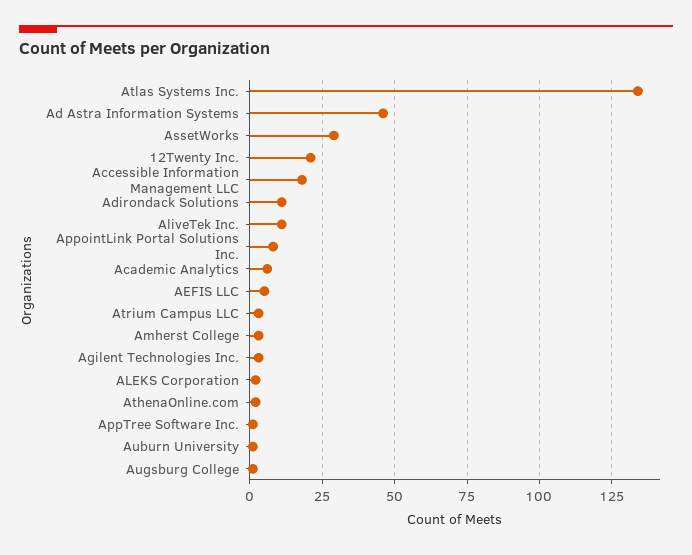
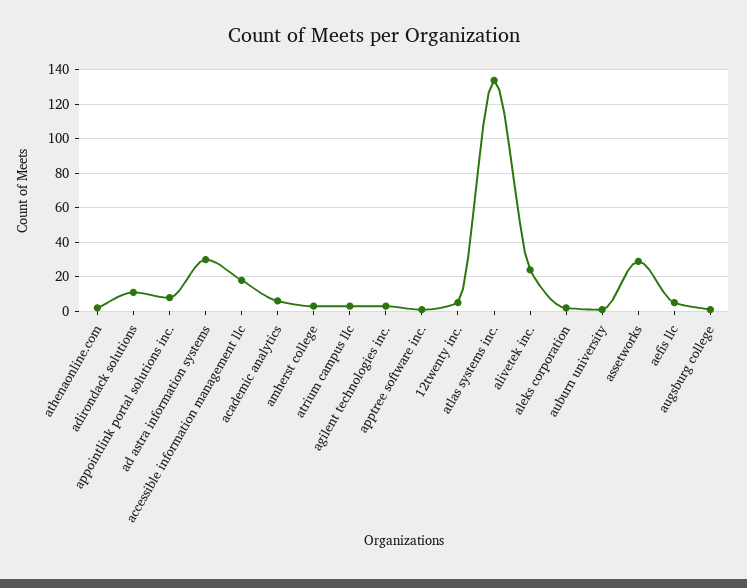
  {
    "Atlas Systems Inc.": 135,
-   "Ad Astra Information Systems": 45,
+   "Ad Astra Information Systems": 30,
    "AssetWorks": 30,
-   "12Twenty Inc.": 20,
+   "12Twenty Inc.": 5,
    "Accessible Information Management LLC": 20,
    "Adirondack Solutions": 10,
-   "AliveTek Inc.": 10,
+   "AliveTek Inc.": 25,
    "AppointLink Portal Solutions Inc.": 10,
    "Academic Analytics": 5,
    "AEFIS LLC": 5,
    "Atrium Campus LLC": 5,
    "Amherst College": 5,
    "Agilent Technologies Inc.": 5,
    "ALEKS Corporation": 0,
    "AthenaOnline.com": 0,
    "AppTree Software Inc.": 0,
    "Auburn University": 0,
    "Augsburg College": 0
  }

